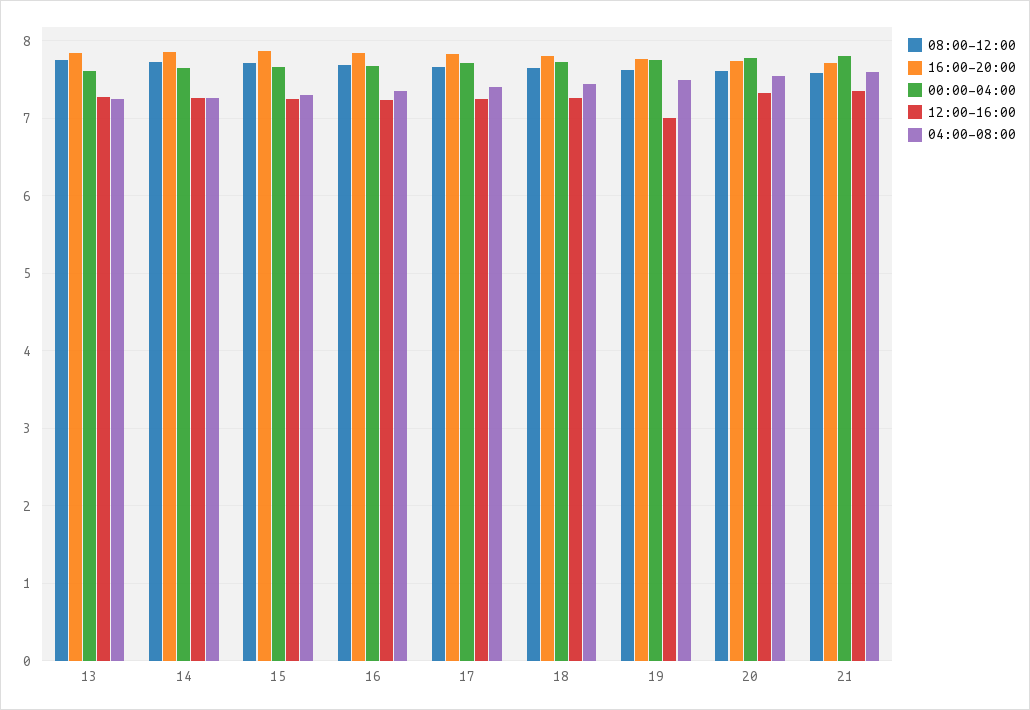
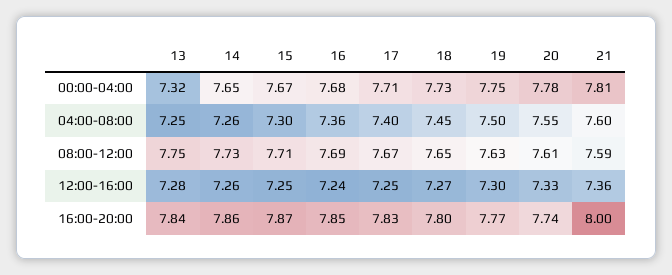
  {
    "08:00-12:00": {
      "13": 7.75,
      "14": 7.73,
      "15": 7.71,
      "16": 7.69,
      "17": 7.67,
      "18": 7.65,
      "19": 7.63,
      "20": 7.61,
      "21": 7.59
    },
    "16:00-20:00": {
      "13": 7.84,
      "14": 7.86,
      "15": 7.87,
      "16": 7.85,
      "17": 7.83,
      "18": 7.8,
      "19": 7.77,
      "20": 7.74,
-     "21": 7.7
+     "21": 8
    },
    "00:00-04:00": {
-     "13": 7.6,
+     "13": 7.32,
      "14": 7.65,
      "15": 7.67,
      "16": 7.68,
      "17": 7.71,
      "18": 7.73,
      "19": 7.75,
      "20": 7.78,
      "21": 7.81
    },
    "12:00-16:00": {
      "13": 7.28,
      "14": 7.26,
      "15": 7.25,
      "16": 7.24,
      "17": 7.25,
      "18": 7.27,
-     "19": 7,
+     "19": 7.3,
      "20": 7.33,
      "21": 7.36
    },
    "04:00-08:00": {
      "13": 7.25,
      "14": 7.26,
      "15": 7.3,
      "16": 7.36,
      "17": 7.4,
      "18": 7.45,
      "19": 7.5,
      "20": 7.55,
      "21": 7.6
    }
  }

